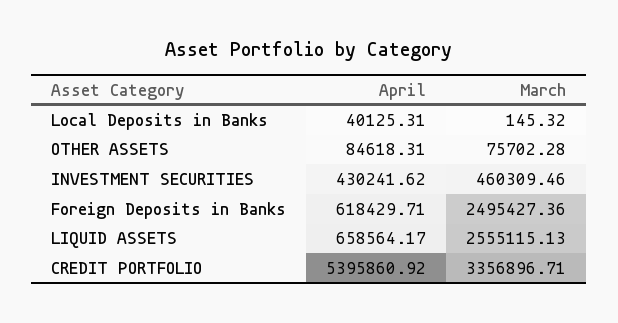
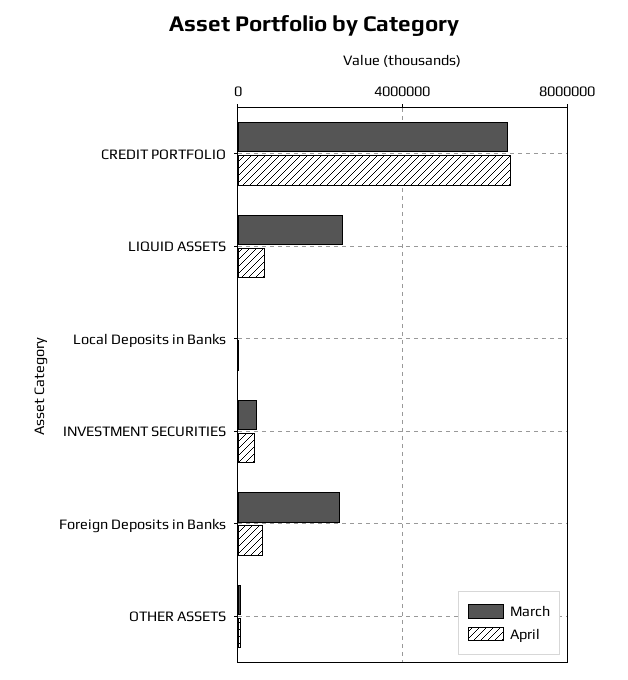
  {
    "April": {
      "Local Deposits in Banks": 40125.31,
      "OTHER ASSETS": 84618.31,
      "INVESTMENT SECURITIES": 430241.62,
      "Foreign Deposits in Banks": 618429.71,
      "LIQUID ASSETS": 658564.17,
-     "CREDIT PORTFOLIO": 5395860.92
+     "CREDIT PORTFOLIO": 6500000
    },
    "March": {
      "Local Deposits in Banks": 145.32,
      "OTHER ASSETS": 75702.28,
      "INVESTMENT SECURITIES": 460309.46,
      "Foreign Deposits in Banks": 2495427.36,
      "LIQUID ASSETS": 2555115.13,
-     "CREDIT PORTFOLIO": 3356896.71
+     "CREDIT PORTFOLIO": 6500000
    }
  }

